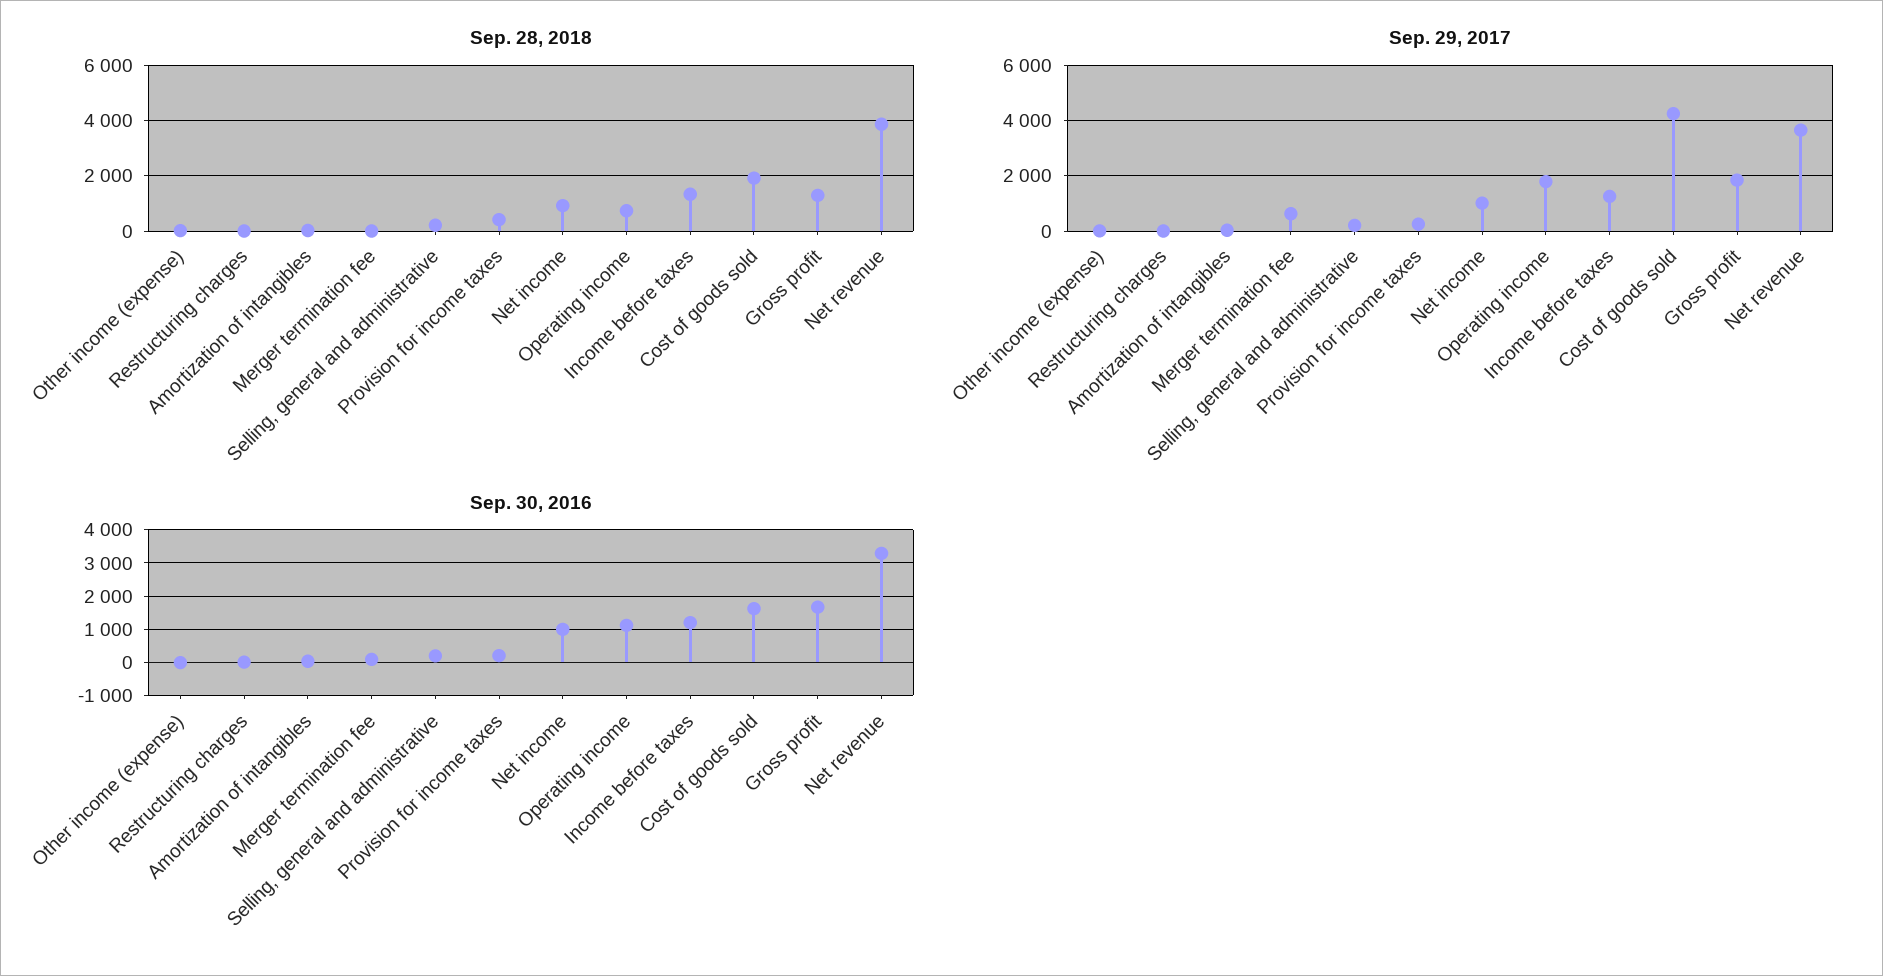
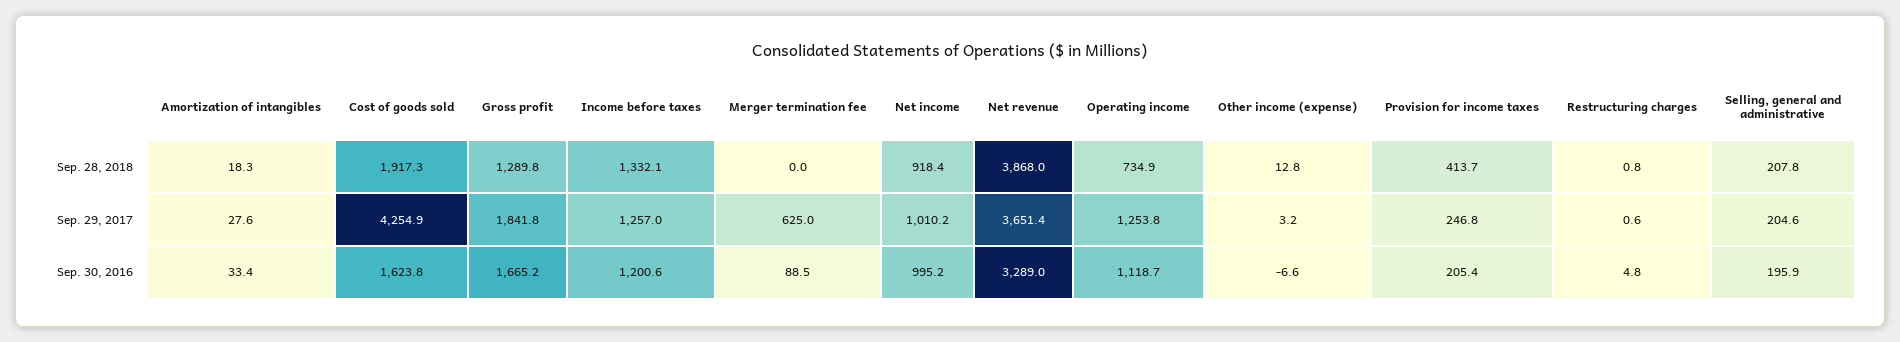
  {
    "Sep. 28, 2018": {
      "Other income (expense)": 12.8,
      "Restructuring charges": 0.8,
      "Amortization of intangibles": 18.3,
      "Merger termination fee": 0,
      "Selling, general and administrative": 207.8,
      "Provision for income taxes": 413.7,
      "Net income": 918.4,
      "Operating income": 734.9,
      "Income before taxes": 1332.1,
      "Cost of goods sold": 1917.3,
      "Gross profit": 1289.8,
      "Net revenue": 3868
    },
    "Sep. 29, 2017": {
      "Other income (expense)": 3.2,
      "Restructuring charges": 0.6,
      "Amortization of intangibles": 27.6,
      "Merger termination fee": 625,
      "Selling, general and administrative": 204.6,
      "Provision for income taxes": 246.8,
      "Net income": 1010.2,
-     "Operating income": 1750,
+     "Operating income": 1253.8,
      "Income before taxes": 1257,
      "Cost of goods sold": 4254.9,
      "Gross profit": 1841.8,
      "Net revenue": 3651.4
    },
    "Sep. 30, 2016": {
      "Other income (expense)": -6.6,
      "Restructuring charges": 4.8,
      "Amortization of intangibles": 33.4,
      "Merger termination fee": 88.5,
      "Selling, general and administrative": 195.9,
      "Provision for income taxes": 205.4,
      "Net income": 995.2,
      "Operating income": 1118.7,
      "Income before taxes": 1200.6,
      "Cost of goods sold": 1623.8,
      "Gross profit": 1665.2,
      "Net revenue": 3289
    }
  }

